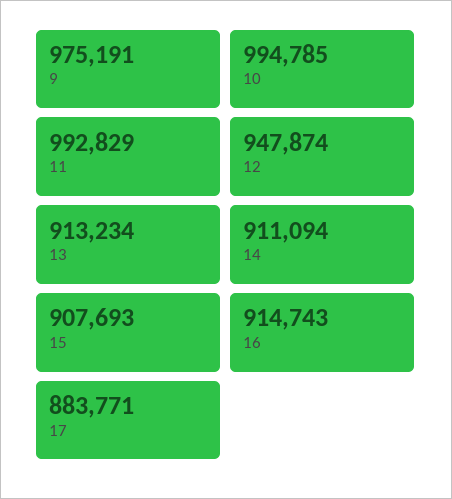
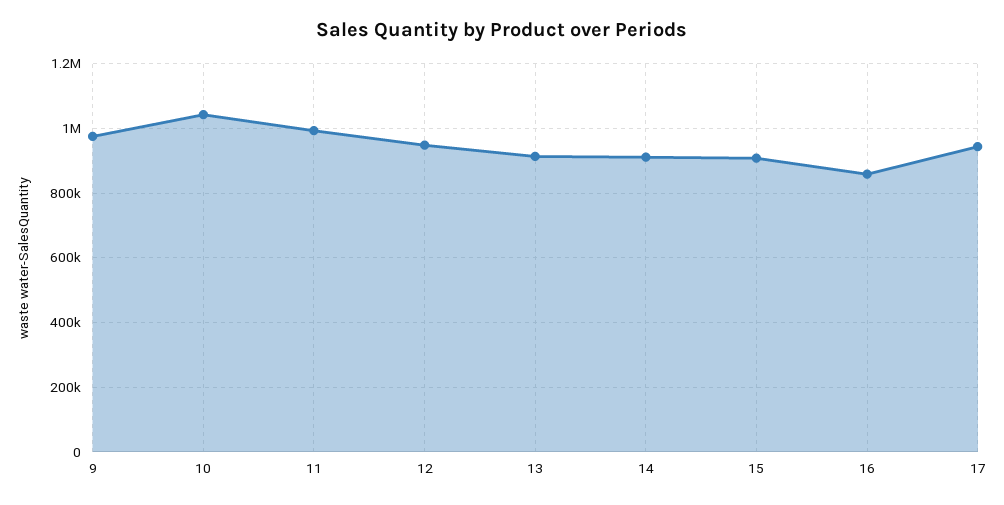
  {
    "9": 975191,
-   "10": 994785,
+   "10": 1040000,
    "11": 992829,
    "12": 947874,
    "13": 913234,
    "14": 911094,
    "15": 907693,
-   "16": 914743,
+   "16": 860000,
-   "17": 883771
+   "17": 940000
  }

